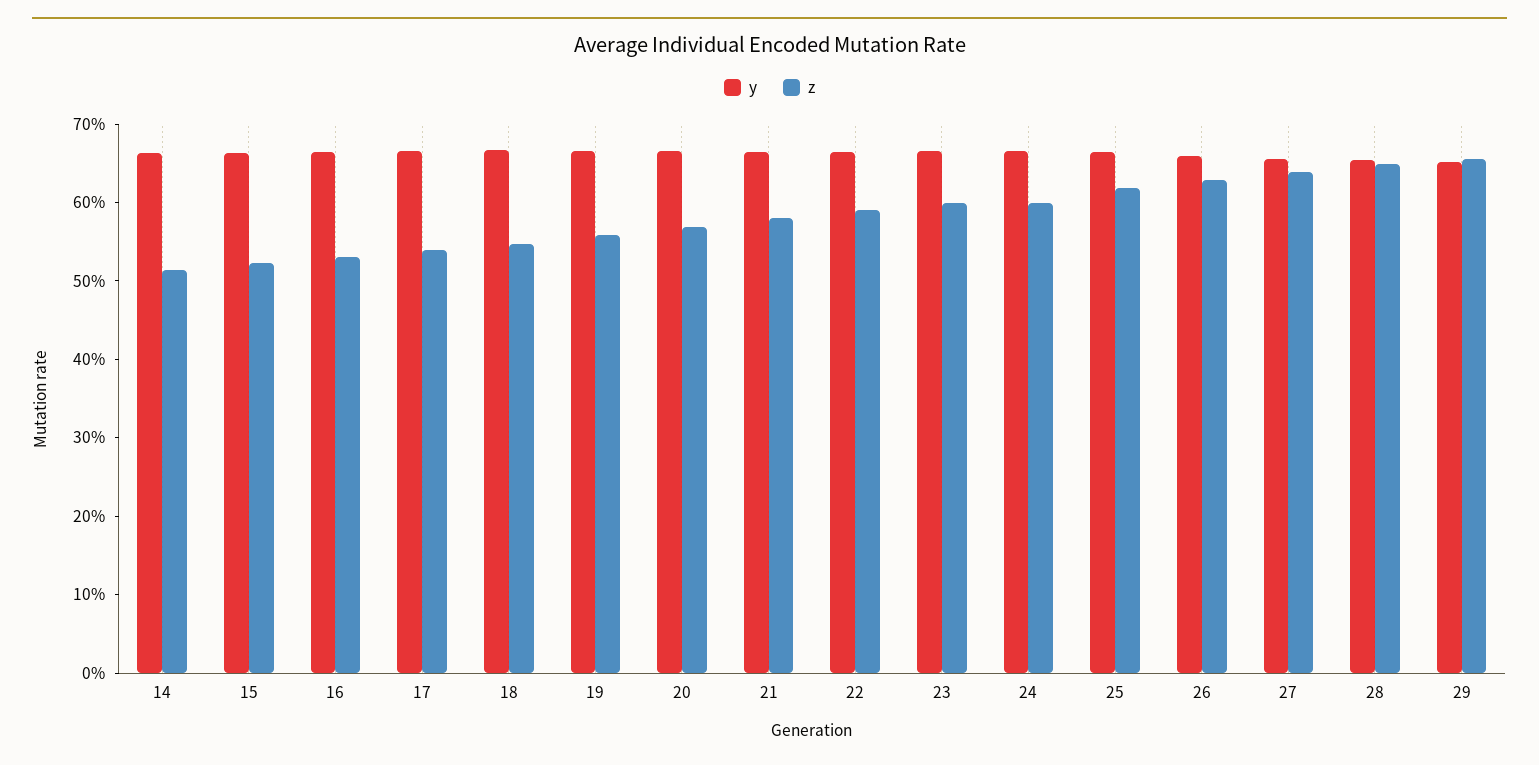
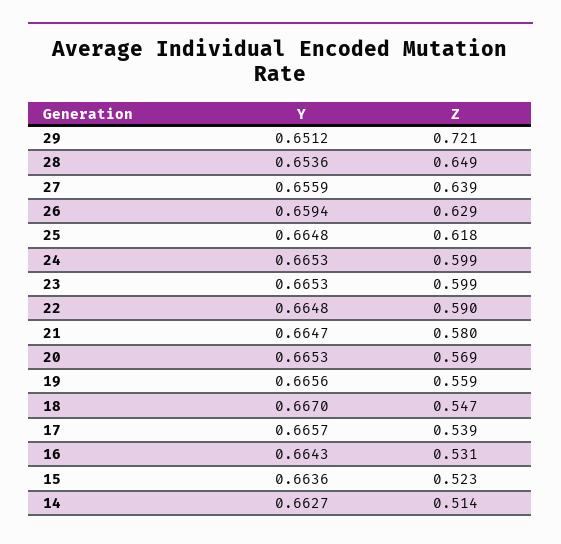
  {
    "y": {
      "14": 0.6627,
      "15": 0.6636,
      "16": 0.6643,
      "17": 0.6657,
      "18": 0.667,
      "19": 0.6656,
      "20": 0.6653,
      "21": 0.6647,
      "22": 0.6648,
      "23": 0.6653,
      "24": 0.6653,
      "25": 0.6648,
      "26": 0.6594,
      "27": 0.6559,
      "28": 0.6536,
      "29": 0.6512
    },
    "z": {
      "14": 0.514,
      "15": 0.523,
      "16": 0.531,
      "17": 0.539,
      "18": 0.547,
      "19": 0.559,
      "20": 0.569,
      "21": 0.58,
      "22": 0.59,
      "23": 0.599,
      "24": 0.599,
      "25": 0.618,
      "26": 0.629,
      "27": 0.639,
      "28": 0.649,
-     "29": 0.66
+     "29": 0.721
    }
  }

